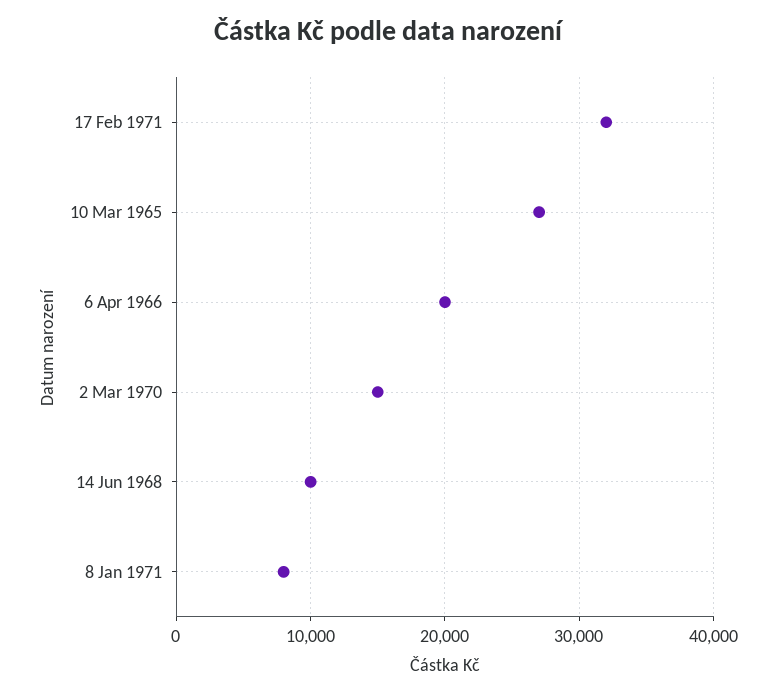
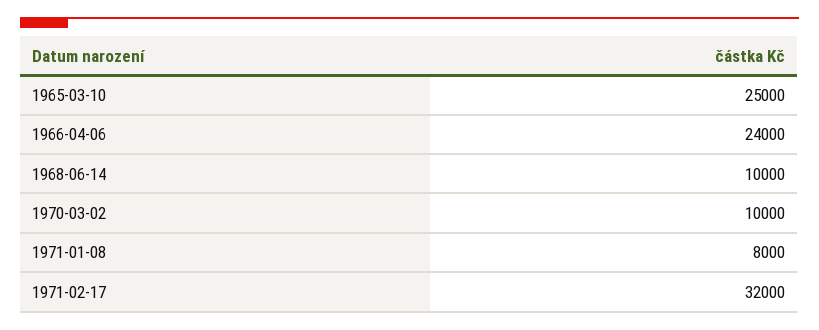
  {
    "17 Feb 1971": 32000,
-   "10 Mar 1965": 27000,
+   "10 Mar 1965": 25000,
-   "6 Apr 1966": 20000,
+   "6 Apr 1966": 24000,
-   "2 Mar 1970": 15000,
+   "2 Mar 1970": 10000,
    "14 Jun 1968": 10000,
    "8 Jan 1971": 8000
  }

